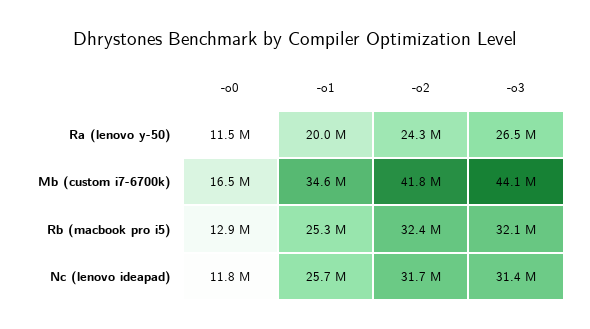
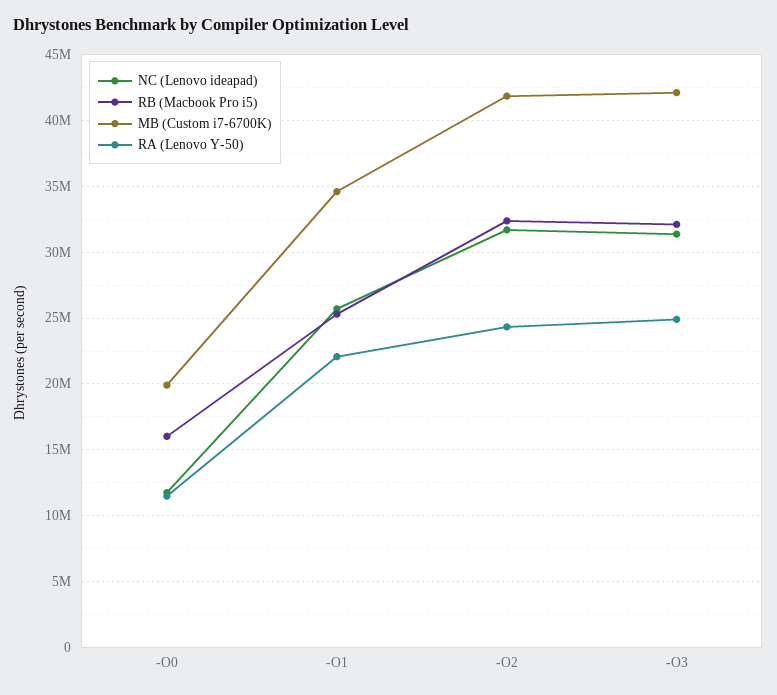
  {
    "Ra (lenovo y-50)": {
      "-o0": 11500000,
-     "-o1": 20000000,
+     "-o1": 22000000,
      "-o2": 24300000,
-     "-o3": 26500000
+     "-o3": 25000000
    },
    "Mb (custom i7-6700k)": {
-     "-o0": 16500000,
+     "-o0": 20000000,
      "-o1": 34600000,
      "-o2": 41800000,
-     "-o3": 44100000
+     "-o3": 42000000
    },
    "Rb (macbook pro i5)": {
-     "-o0": 12900000,
+     "-o0": 16000000,
      "-o1": 25300000,
      "-o2": 32400000,
      "-o3": 32100000
    },
    "Nc (lenovo ideapad)": {
      "-o0": 11800000,
      "-o1": 25700000,
      "-o2": 31700000,
      "-o3": 31400000
    }
  }

